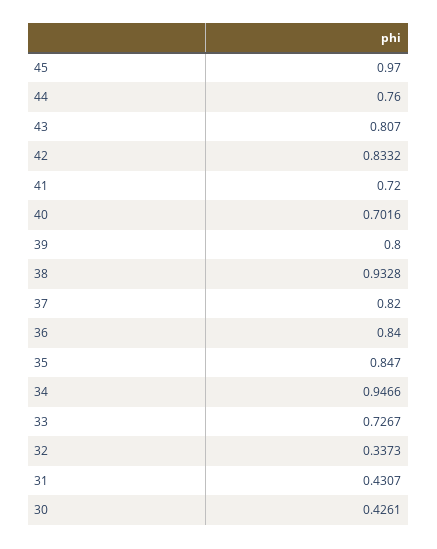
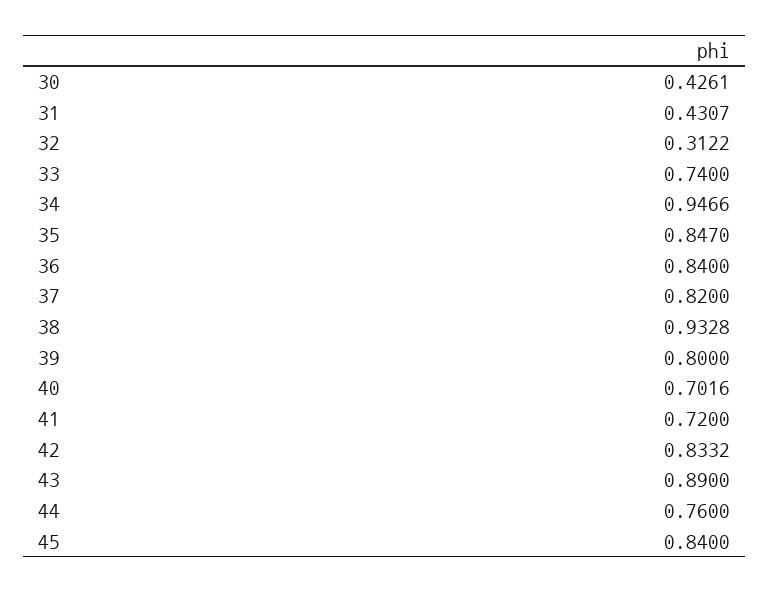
  {
-   "45": 0.97,
+   "45": 0.84,
    "44": 0.76,
-   "43": 0.807,
+   "43": 0.89,
    "42": 0.8332,
    "41": 0.72,
    "40": 0.7016,
    "39": 0.8,
    "38": 0.9328,
    "37": 0.82,
    "36": 0.84,
    "35": 0.847,
    "34": 0.9466,
-   "33": 0.7267,
+   "33": 0.74,
-   "32": 0.3373,
+   "32": 0.3122,
    "31": 0.4307,
    "30": 0.4261
  }

